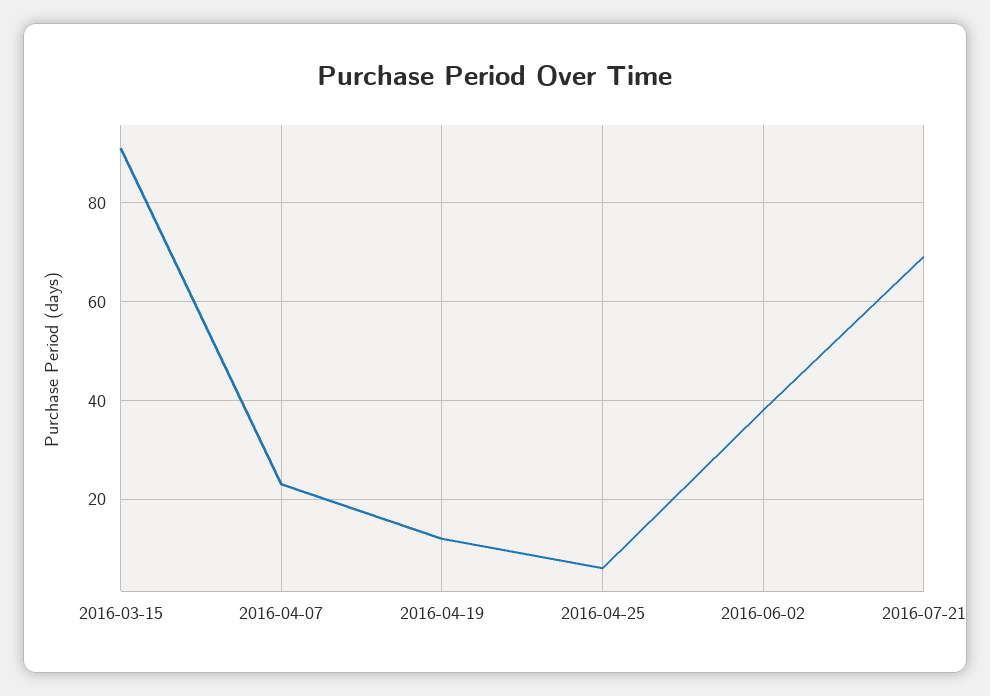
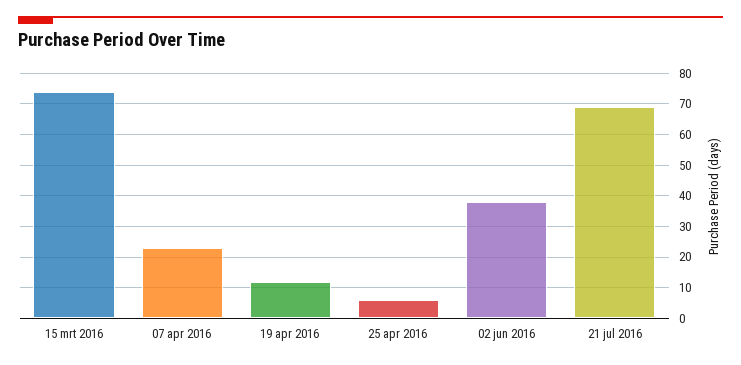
  {
-   "2016-03-15": 90,
+   "2016-03-15": 75,
    "2016-04-07": 25,
    "2016-04-19": 10,
    "2016-04-25": 5,
    "2016-06-02": 40,
    "2016-07-21": 70
  }

